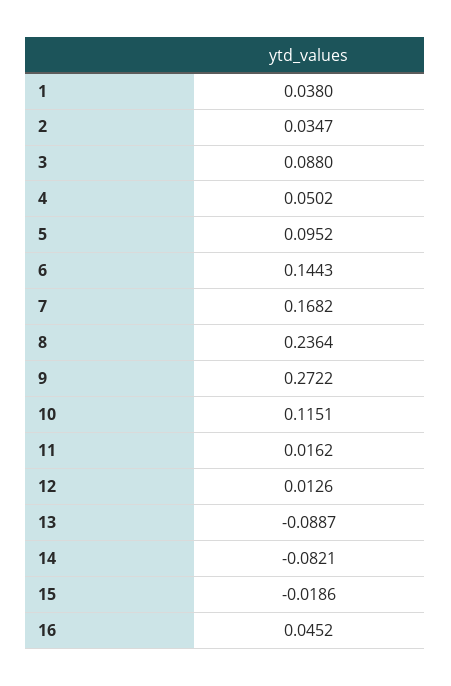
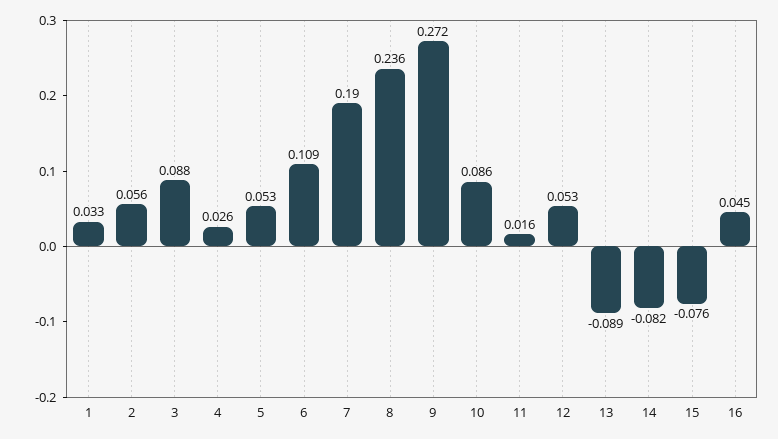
  {
-   "1": 0.038,
+   "1": 0.033,
-   "2": 0.0347,
+   "2": 0.056,
    "3": 0.088,
-   "4": 0.0502,
+   "4": 0.026,
-   "5": 0.0952,
+   "5": 0.053,
-   "6": 0.1443,
+   "6": 0.109,
-   "7": 0.1682,
+   "7": 0.19,
    "8": 0.2364,
    "9": 0.2722,
-   "10": 0.1151,
+   "10": 0.086,
    "11": 0.0162,
-   "12": 0.0126,
+   "12": 0.053,
    "13": -0.0887,
    "14": -0.0821,
-   "15": -0.0186,
+   "15": -0.076,
    "16": 0.0452
  }

